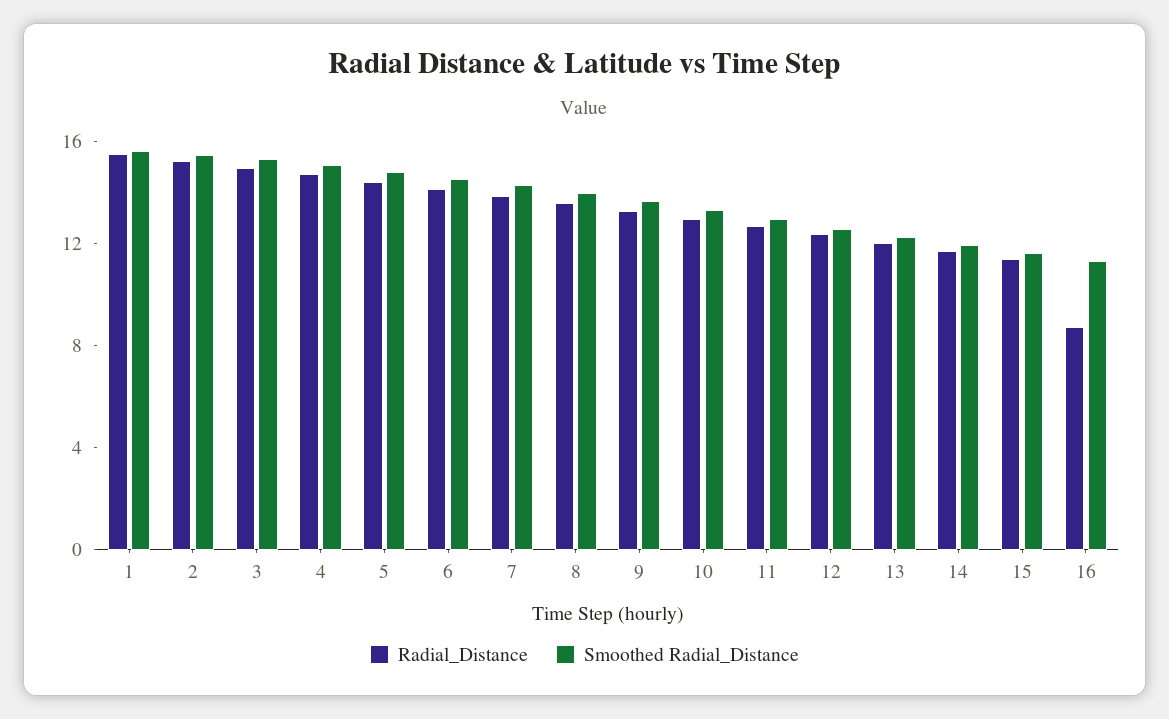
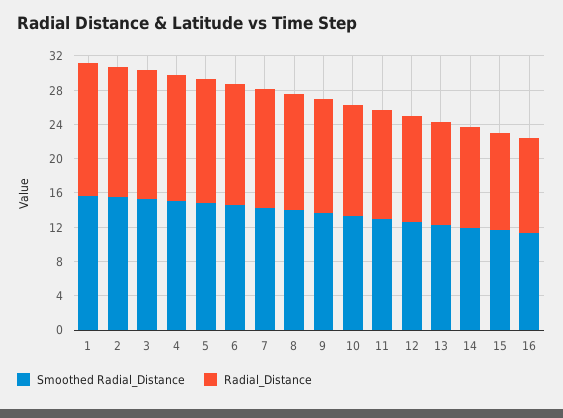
  {
    "Radial_Distance": {
      "1": 16,
      "2": 15,
      "3": 15,
      "4": 15,
      "5": 14,
      "6": 14,
      "7": 14,
      "8": 14,
      "9": 13,
      "10": 13,
      "11": 13,
      "12": 12,
      "13": 12,
      "14": 12,
      "15": 11,
-     "16": 9
+     "16": 11
    },
    "Smoothed Radial_Distance": {
      "1": 16,
      "2": 16,
      "3": 15,
      "4": 15,
      "5": 15,
      "6": 15,
      "7": 14,
      "8": 14,
      "9": 14,
      "10": 13,
      "11": 13,
      "12": 13,
      "13": 12,
      "14": 12,
      "15": 12,
      "16": 11
    }
  }

